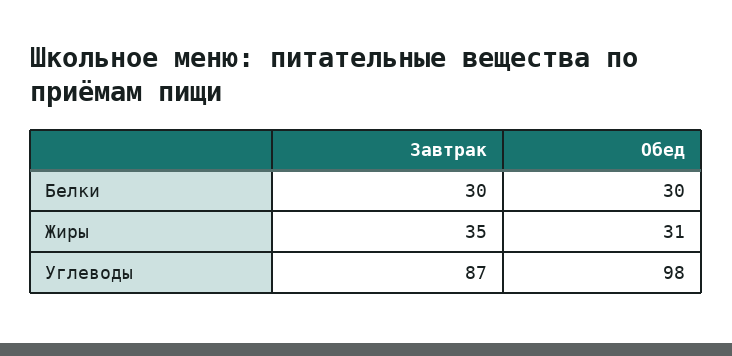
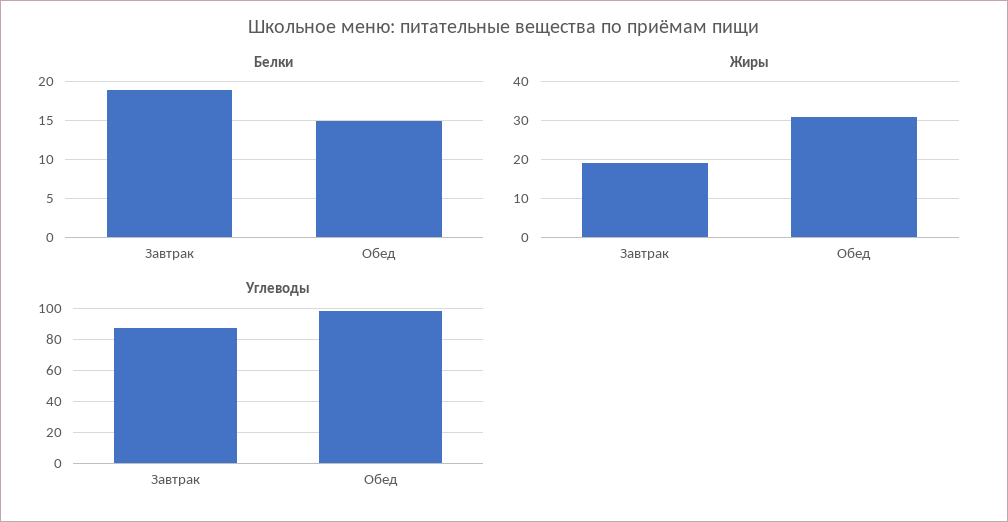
  {
    "Белки": {
-     "Завтрак": 30,
+     "Завтрак": 19,
-     "Обед": 30
+     "Обед": 15
    },
    "Жиры": {
-     "Завтрак": 35,
+     "Завтрак": 20,
      "Обед": 31
    },
    "Углеводы": {
      "Завтрак": 87,
      "Обед": 98
    }
  }

